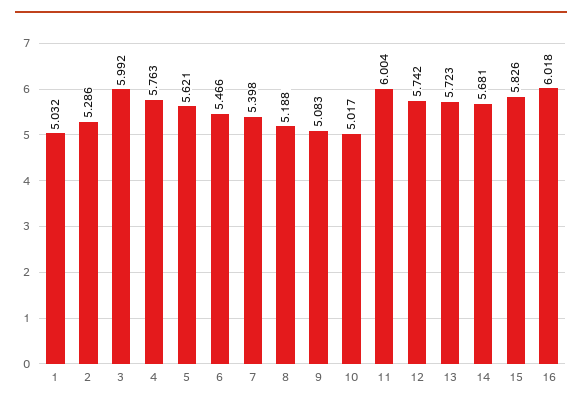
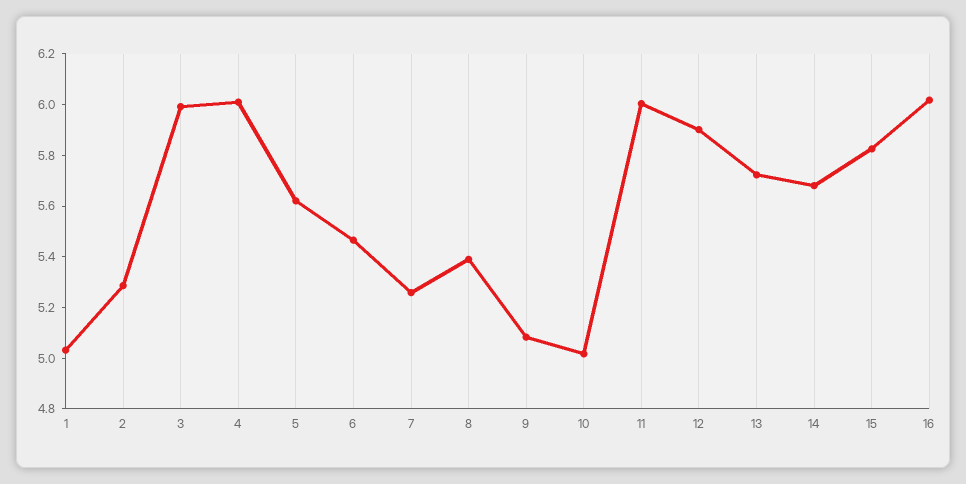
  {
    "1": 5.032,
    "2": 5.286,
    "3": 5.992,
-   "4": 5.763,
+   "4": 6,
    "5": 5.621,
    "6": 5.466,
-   "7": 5.398,
+   "7": 5.25,
-   "8": 5.188,
+   "8": 5.4,
    "9": 5.083,
    "10": 5.017,
    "11": 6.004,
-   "12": 5.742,
+   "12": 5.9,
    "13": 5.723,
    "14": 5.681,
    "15": 5.826,
    "16": 6.018
  }

